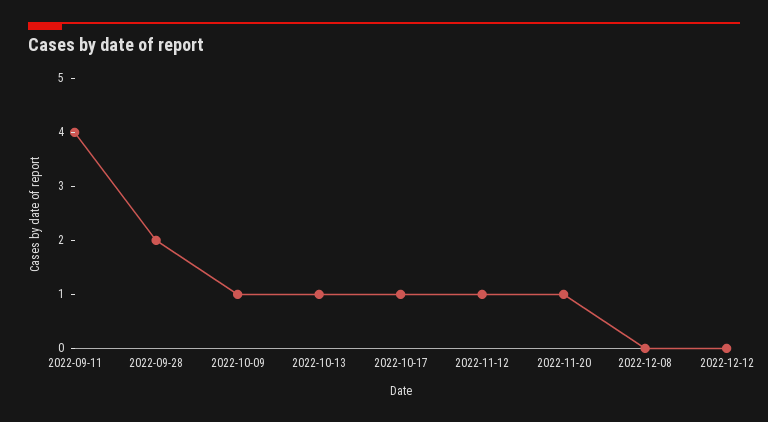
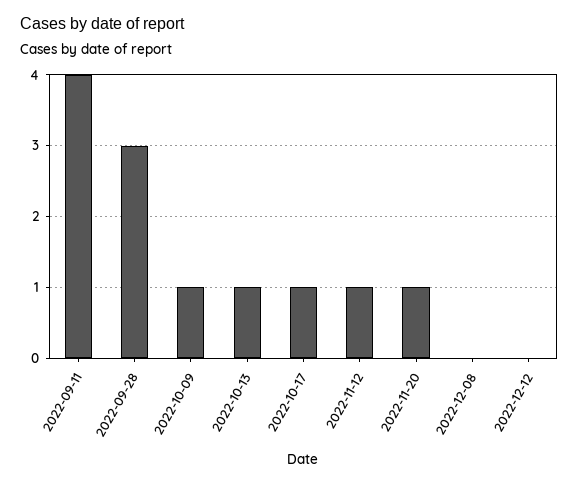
  {
    "2022-09-11": 4,
-   "2022-09-28": 2,
+   "2022-09-28": 3,
    "2022-10-09": 1,
    "2022-10-13": 1,
    "2022-10-17": 1,
    "2022-11-12": 1,
    "2022-11-20": 1,
    "2022-12-08": 0,
    "2022-12-12": 0
  }

